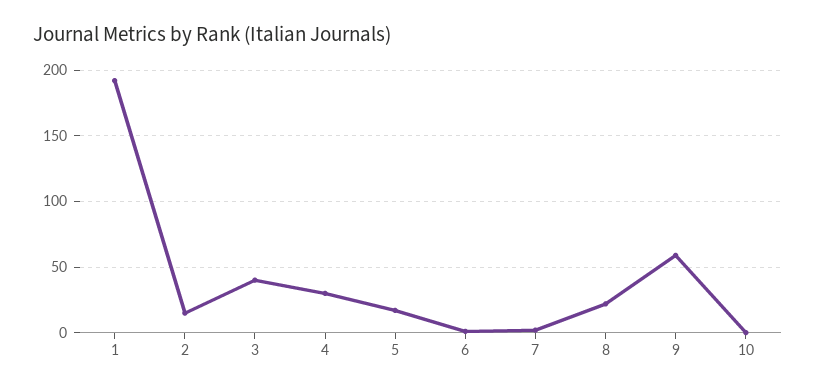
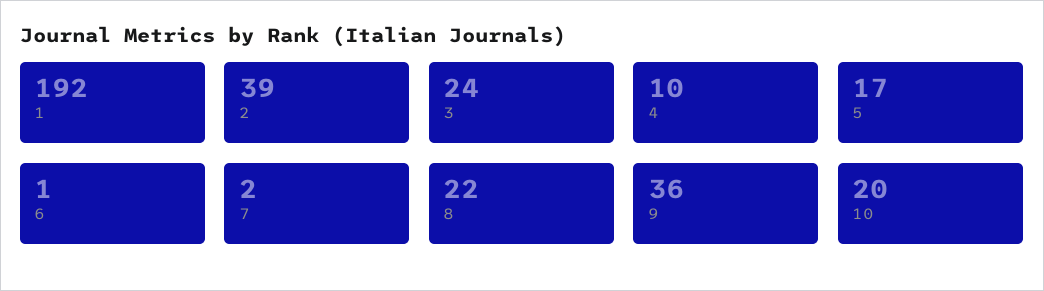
  {
    "1": 192,
-   "2": 15,
+   "2": 39,
-   "3": 40,
+   "3": 24,
-   "4": 30,
+   "4": 10,
    "5": 17,
    "6": 1,
    "7": 2,
    "8": 22,
-   "9": 60,
+   "9": 36,
-   "10": 0
+   "10": 20
  }

